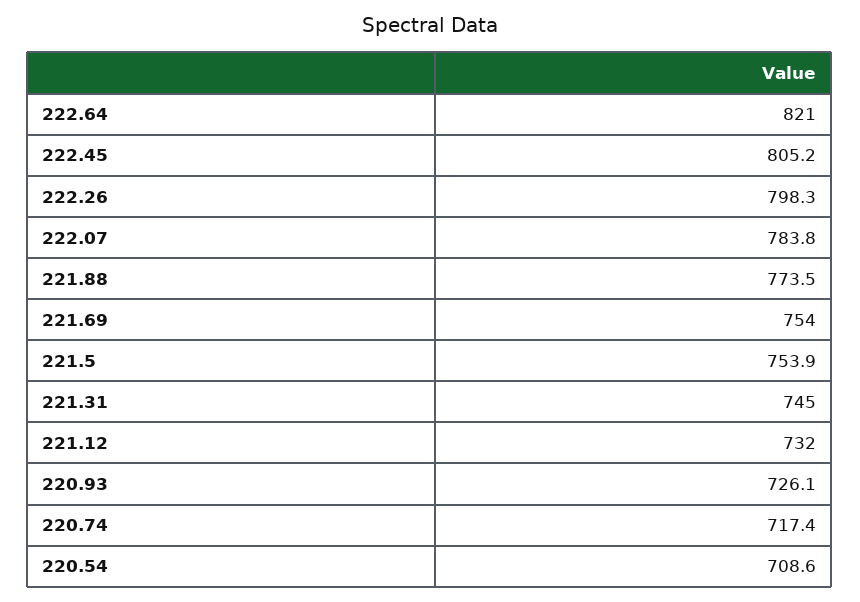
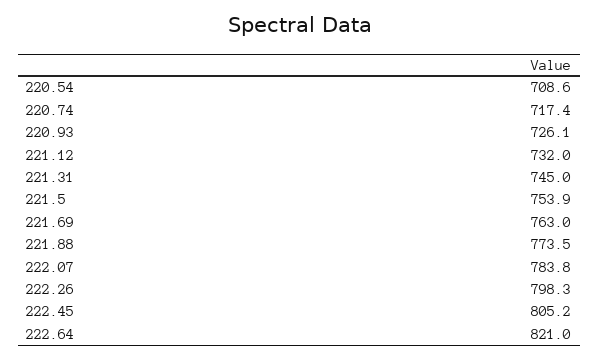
  {
    "222.64": 821,
    "222.45": 805.2,
    "222.26": 798.3,
    "222.07": 783.8,
    "221.88": 773.5,
-   "221.69": 754,
+   "221.69": 763,
    "221.5": 753.9,
    "221.31": 745,
    "221.12": 732,
    "220.93": 726.1,
    "220.74": 717.4,
    "220.54": 708.6
  }

